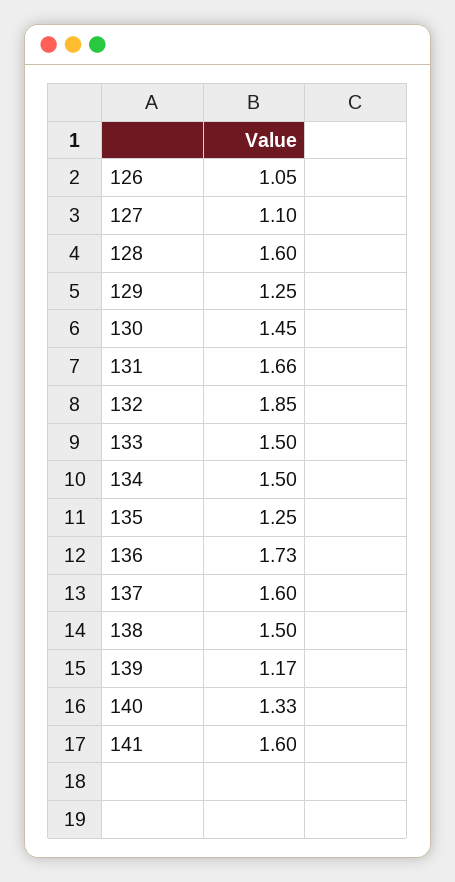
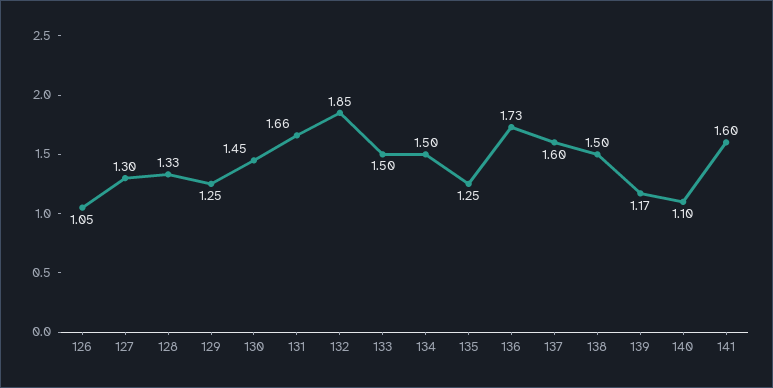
  {
    "126": 1.05,
-   "127": 1.1,
+   "127": 1.3,
-   "128": 1.6,
+   "128": 1.33,
    "129": 1.25,
    "130": 1.45,
    "131": 1.66,
    "132": 1.85,
    "133": 1.5,
    "134": 1.5,
    "135": 1.25,
    "136": 1.73,
    "137": 1.6,
    "138": 1.5,
    "139": 1.17,
-   "140": 1.33,
+   "140": 1.1,
    "141": 1.6
  }

